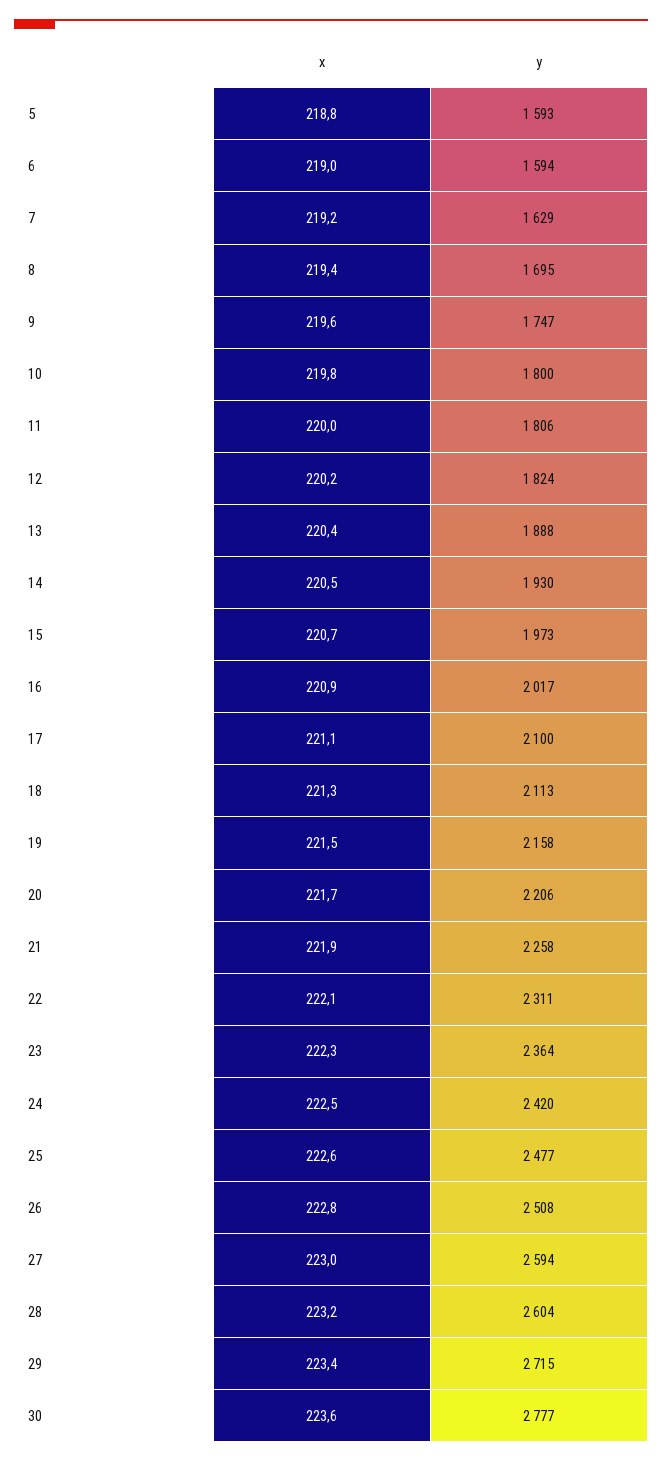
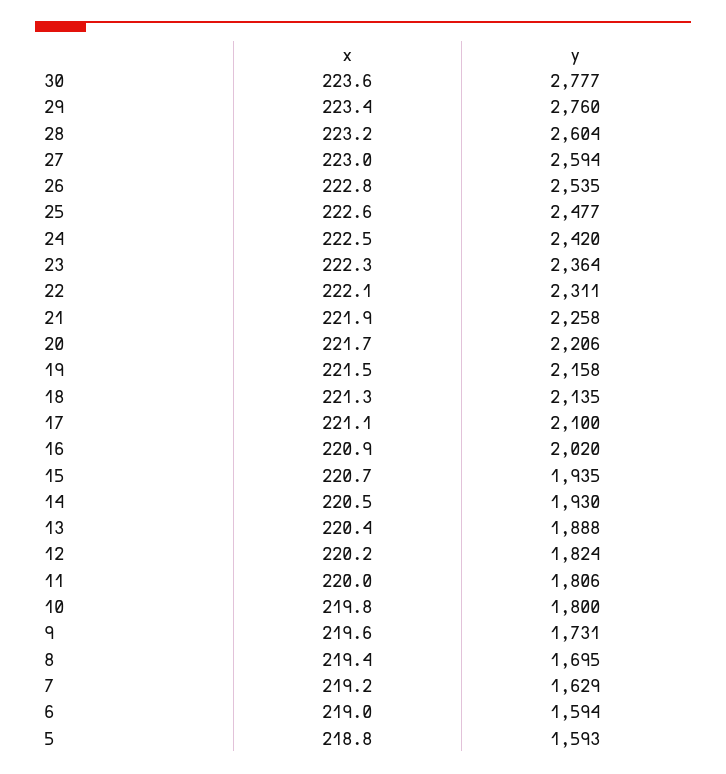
  {
    "x": {
      "5": 218.8,
      "6": 219,
      "7": 219.2,
      "8": 219.4,
      "9": 219.6,
      "10": 219.8,
      "11": 220,
      "12": 220.2,
      "13": 220.4,
      "14": 220.5,
      "15": 220.7,
      "16": 220.9,
      "17": 221.1,
      "18": 221.3,
      "19": 221.5,
      "20": 221.7,
      "21": 221.9,
      "22": 222.1,
      "23": 222.3,
      "24": 222.5,
      "25": 222.6,
      "26": 222.8,
      "27": 223,
      "28": 223.2,
      "29": 223.4,
      "30": 223.6
    },
    "y": {
      "5": 1593,
      "6": 1594,
      "7": 1629,
      "8": 1695,
-     "9": 1747,
+     "9": 1731,
      "10": 1800,
      "11": 1806,
      "12": 1824,
      "13": 1888,
      "14": 1930,
-     "15": 1973,
+     "15": 1935,
-     "16": 2017,
+     "16": 2020,
      "17": 2100,
-     "18": 2113,
+     "18": 2135,
      "19": 2158,
      "20": 2206,
      "21": 2258,
      "22": 2311,
      "23": 2364,
      "24": 2420,
      "25": 2477,
-     "26": 2508,
+     "26": 2535,
      "27": 2594,
      "28": 2604,
-     "29": 2715,
+     "29": 2760,
      "30": 2777
    }
  }

